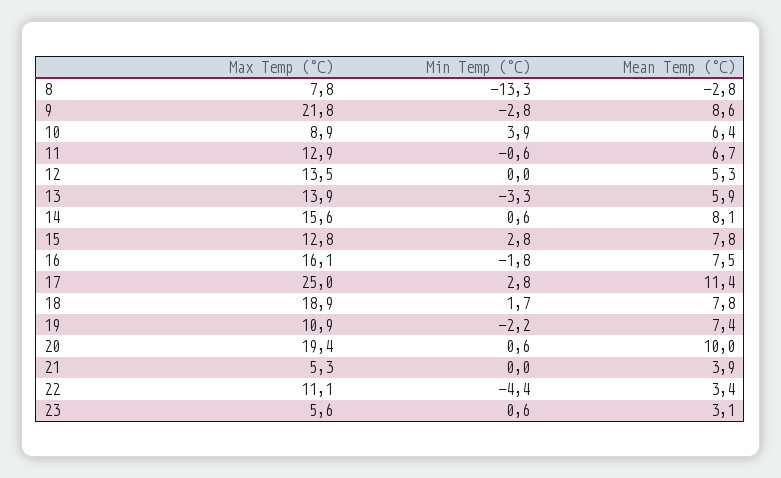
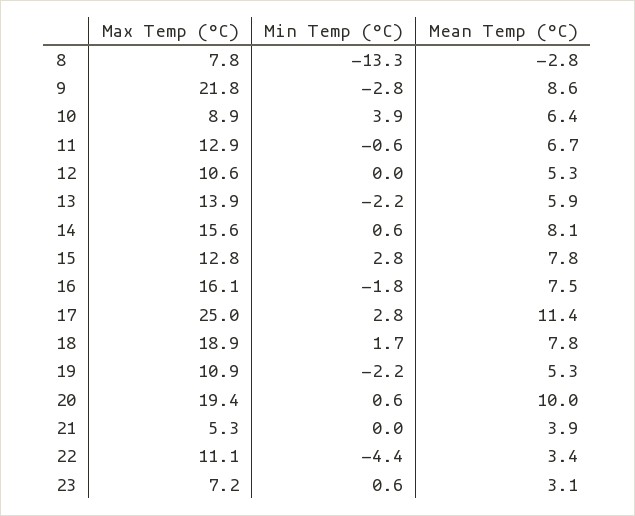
  {
    "Max Temp (°C)": {
      "8": 7.8,
      "9": 21.8,
      "10": 8.9,
      "11": 12.9,
-     "12": 13.5,
+     "12": 10.6,
      "13": 13.9,
      "14": 15.6,
      "15": 12.8,
      "16": 16.1,
      "17": 25,
      "18": 18.9,
      "19": 10.9,
      "20": 19.4,
      "21": 5.3,
      "22": 11.1,
-     "23": 5.6
+     "23": 7.2
    },
    "Min Temp (°C)": {
      "8": -13.3,
      "9": -2.8,
      "10": 3.9,
      "11": -0.6,
      "12": 0,
-     "13": -3.3,
+     "13": -2.2,
      "14": 0.6,
      "15": 2.8,
      "16": -1.8,
      "17": 2.8,
      "18": 1.7,
      "19": -2.2,
      "20": 0.6,
      "21": 0,
      "22": -4.4,
      "23": 0.6
    },
    "Mean Temp (°C)": {
      "8": -2.8,
      "9": 8.6,
      "10": 6.4,
      "11": 6.7,
      "12": 5.3,
      "13": 5.9,
      "14": 8.1,
      "15": 7.8,
      "16": 7.5,
      "17": 11.4,
      "18": 7.8,
-     "19": 7.4,
+     "19": 5.3,
      "20": 10,
      "21": 3.9,
      "22": 3.4,
      "23": 3.1
    }
  }

